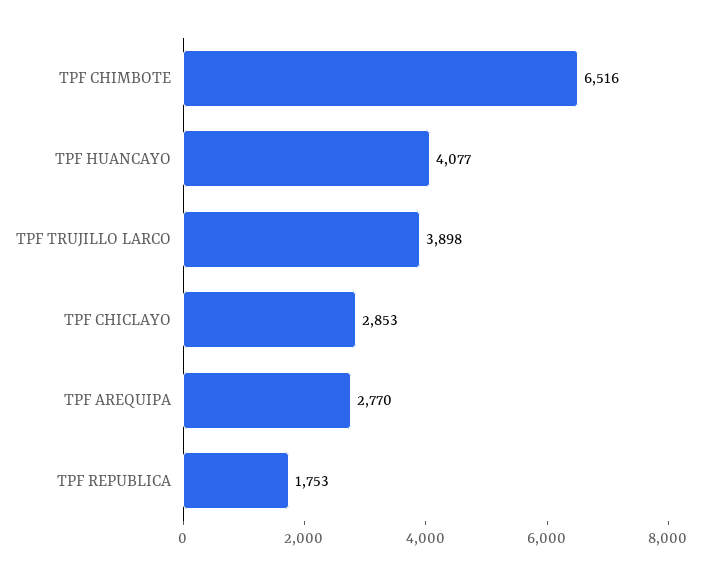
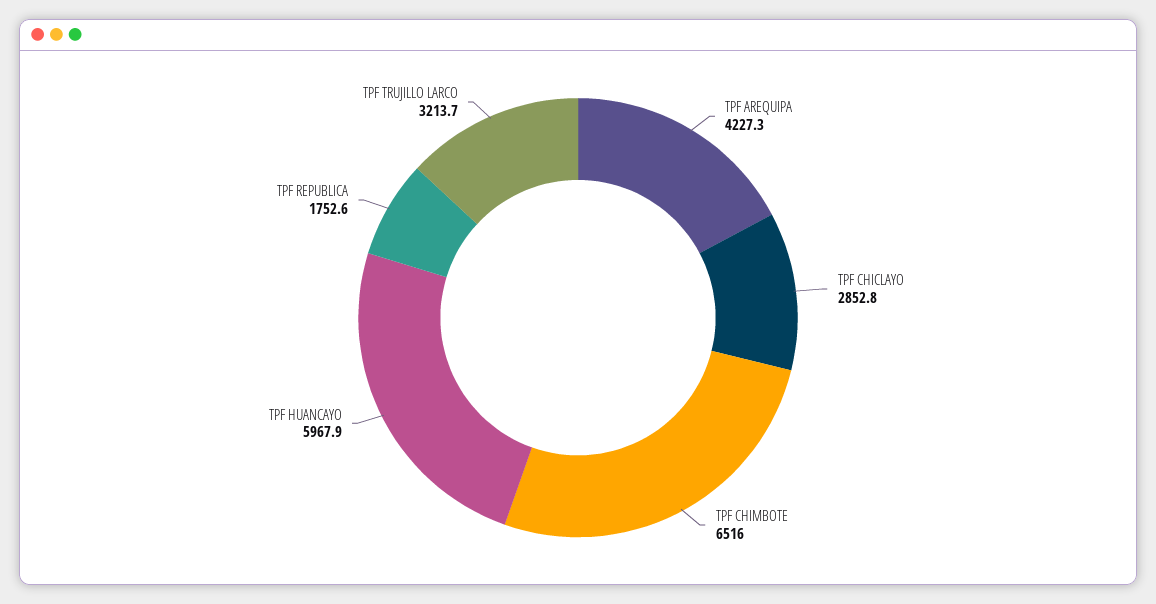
  {
    "TPF CHIMBOTE": 6516,
-   "TPF HUANCAYO": 4077,
+   "TPF HUANCAYO": 5967.9,
-   "TPF TRUJILLO LARCO": 3898,
+   "TPF TRUJILLO LARCO": 3213.7,
    "TPF CHICLAYO": 2852.8,
-   "TPF AREQUIPA": 2770,
+   "TPF AREQUIPA": 4227.3,
    "TPF REPUBLICA": 1752.6
  }

